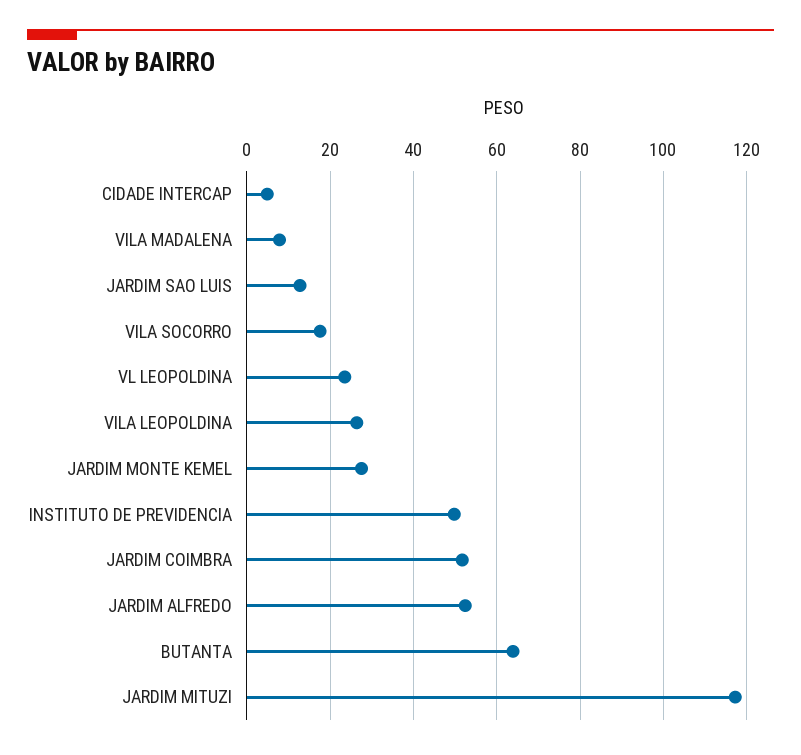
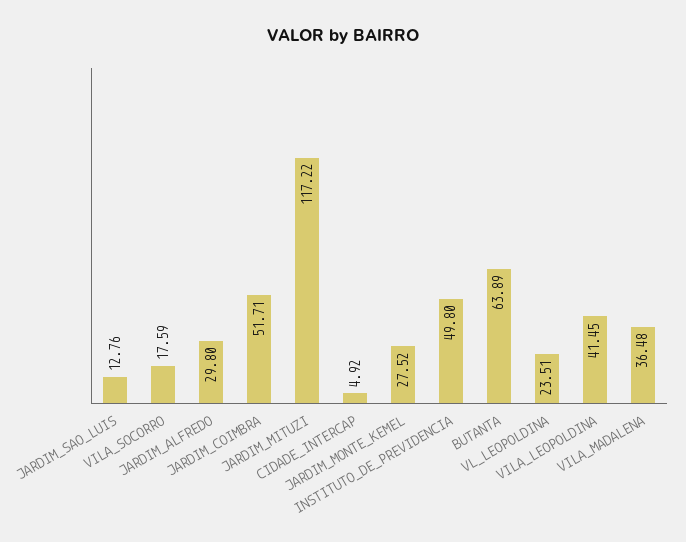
  {
    "CIDADE INTERCAP": 4.92,
-   "VILA MADALENA": 8,
+   "VILA MADALENA": 36.48,
    "JARDIM SAO LUIS": 12.76,
    "VILA SOCORRO": 17.59,
    "VL LEOPOLDINA": 23.51,
-   "VILA LEOPOLDINA": 26,
+   "VILA LEOPOLDINA": 41.45,
    "JARDIM MONTE KEMEL": 27.52,
    "INSTITUTO DE PREVIDENCIA": 49.8,
    "JARDIM COIMBRA": 51.71,
-   "JARDIM ALFREDO": 52,
+   "JARDIM ALFREDO": 29.8,
    "BUTANTA": 63.89,
    "JARDIM MITUZI": 117.22
  }

